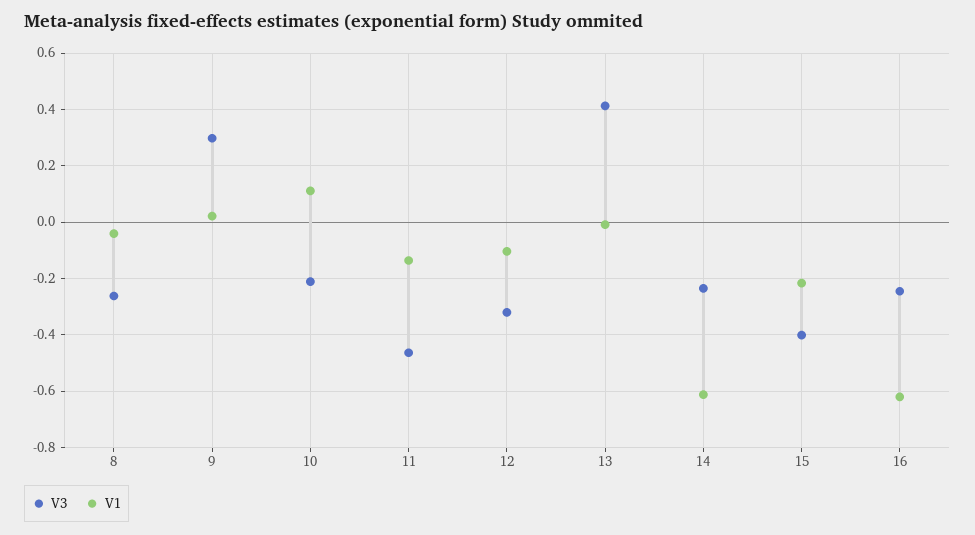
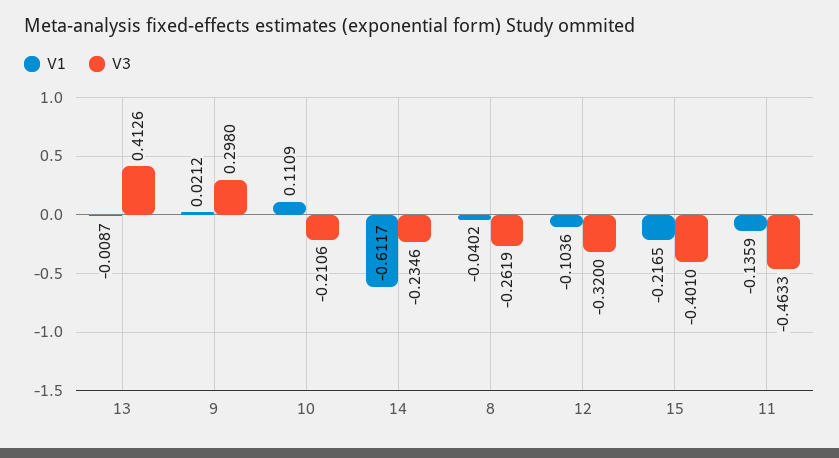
  {
    "V3": {
      "8": -0.2619,
      "9": 0.298,
      "10": -0.2106,
      "11": -0.4633,
      "12": -0.32,
      "13": 0.4126,
      "14": -0.2346,
-     "15": -0.401,
+     "15": -0.401
-     "16": -0.25
    },
    "V1": {
      "8": -0.0402,
      "9": 0.0212,
      "10": 0.1109,
      "11": -0.1359,
      "12": -0.1036,
      "13": -0.0087,
      "14": -0.6117,
-     "15": -0.2165,
+     "15": -0.2165
-     "16": -0.625
    }
  }

